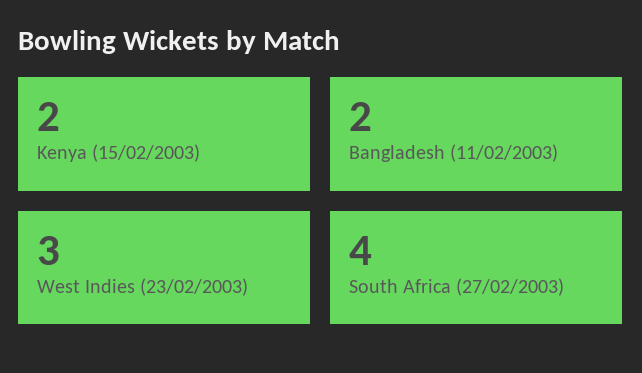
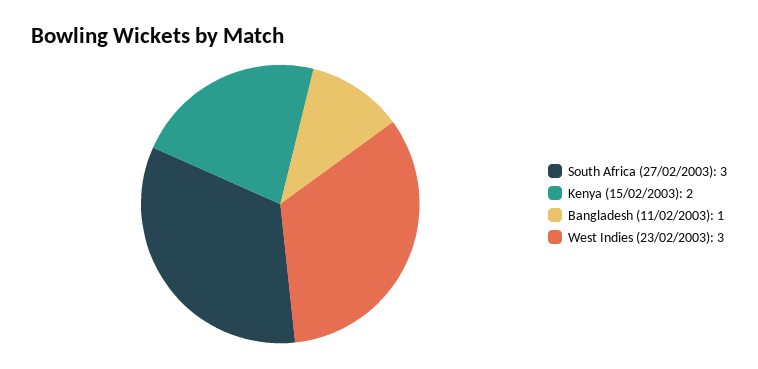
  {
    "Kenya (15/02/2003)": 2,
-   "Bangladesh (11/02/2003)": 2,
+   "Bangladesh (11/02/2003)": 1,
    "West Indies (23/02/2003)": 3,
-   "South Africa (27/02/2003)": 4
+   "South Africa (27/02/2003)": 3
  }

